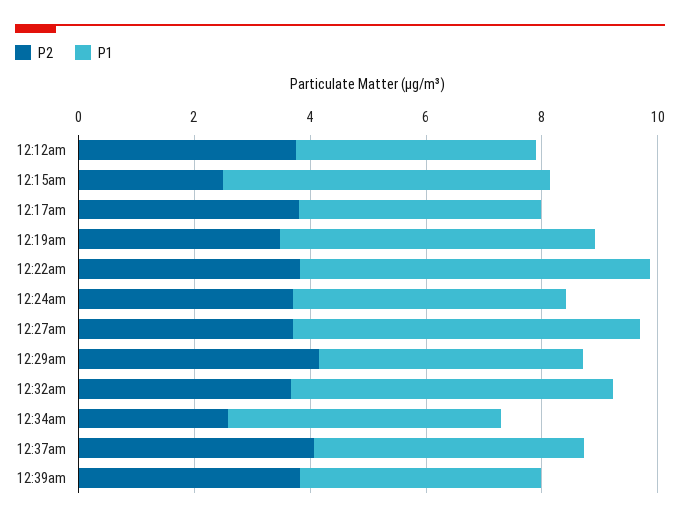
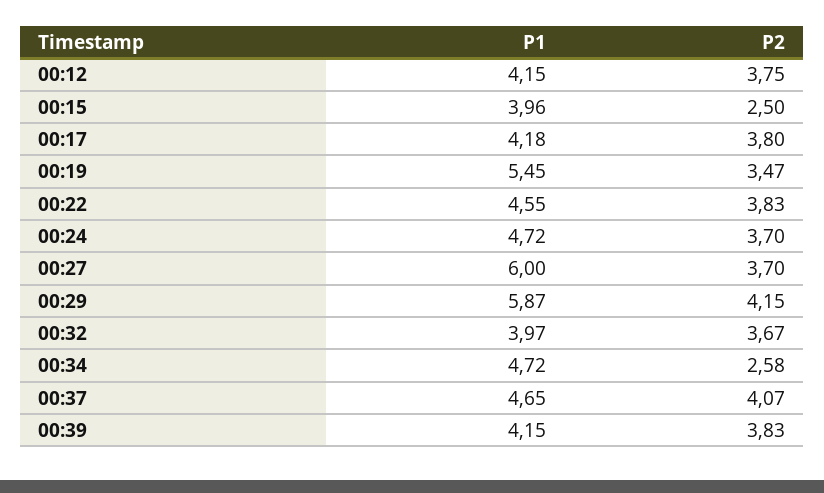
  {
    "P2": {
      "12:12am": 3.75,
      "12:15am": 2.5,
      "12:17am": 3.8,
      "12:19am": 3.47,
      "12:22am": 3.83,
      "12:24am": 3.7,
      "12:27am": 3.7,
      "12:29am": 4.15,
      "12:32am": 3.67,
      "12:34am": 2.58,
      "12:37am": 4.07,
      "12:39am": 3.83
    },
    "P1": {
      "12:12am": 4.15,
-     "12:15am": 5.5,
+     "12:15am": 3.96,
      "12:17am": 4.18,
      "12:19am": 5.45,
-     "12:22am": 6,
+     "12:22am": 4.55,
      "12:24am": 4.72,
      "12:27am": 6,
-     "12:29am": 4.5,
+     "12:29am": 5.87,
-     "12:32am": 5.5,
+     "12:32am": 3.97,
      "12:34am": 4.72,
      "12:37am": 4.65,
      "12:39am": 4.15
    }
  }

